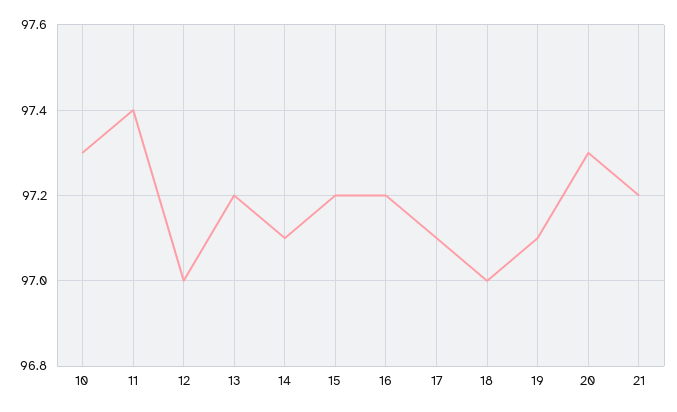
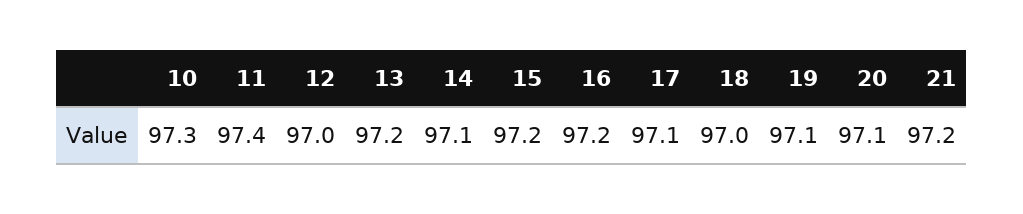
  {
    "10": 97.3,
    "11": 97.4,
    "12": 97,
    "13": 97.2,
    "14": 97.1,
    "15": 97.2,
    "16": 97.2,
    "17": 97.1,
    "18": 97,
    "19": 97.1,
-   "20": 97.3,
+   "20": 97.1,
    "21": 97.2
  }

